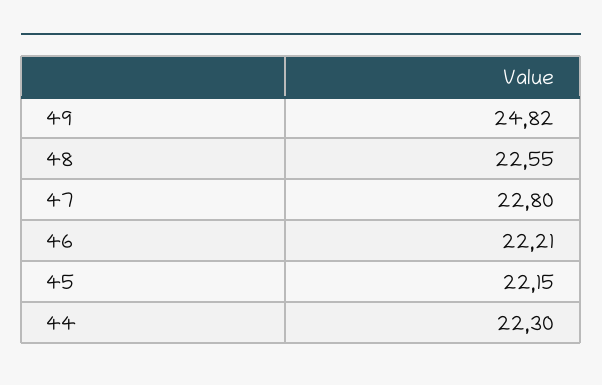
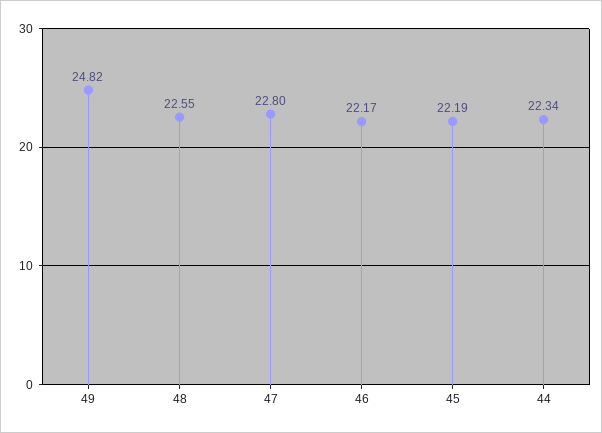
  {
    "49": 24.82,
    "48": 22.55,
    "47": 22.8,
-   "46": 22.21,
+   "46": 22.17,
-   "45": 22.15,
+   "45": 22.19,
-   "44": 22.3
+   "44": 22.34
  }

